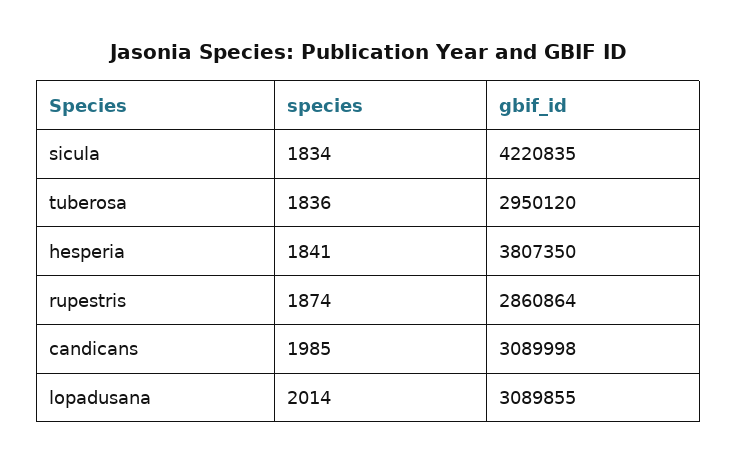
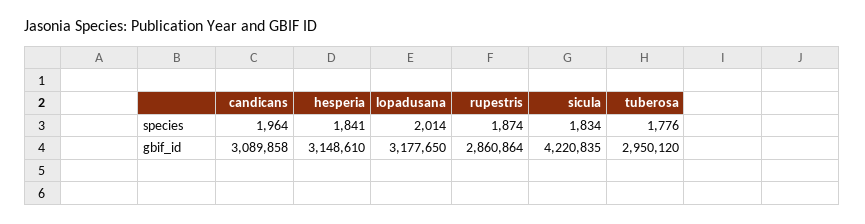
  {
    "species": {
      "sicula": 1834,
-     "tuberosa": 1836,
+     "tuberosa": 1776,
      "hesperia": 1841,
      "rupestris": 1874,
-     "candicans": 1985,
+     "candicans": 1964,
      "lopadusana": 2014
    },
    "gbif_id": {
      "sicula": 4220835,
      "tuberosa": 2950120,
-     "hesperia": 3807350,
+     "hesperia": 3148610,
      "rupestris": 2860864,
-     "candicans": 3089998,
+     "candicans": 3089858,
-     "lopadusana": 3089855
+     "lopadusana": 3177650
    }
  }

